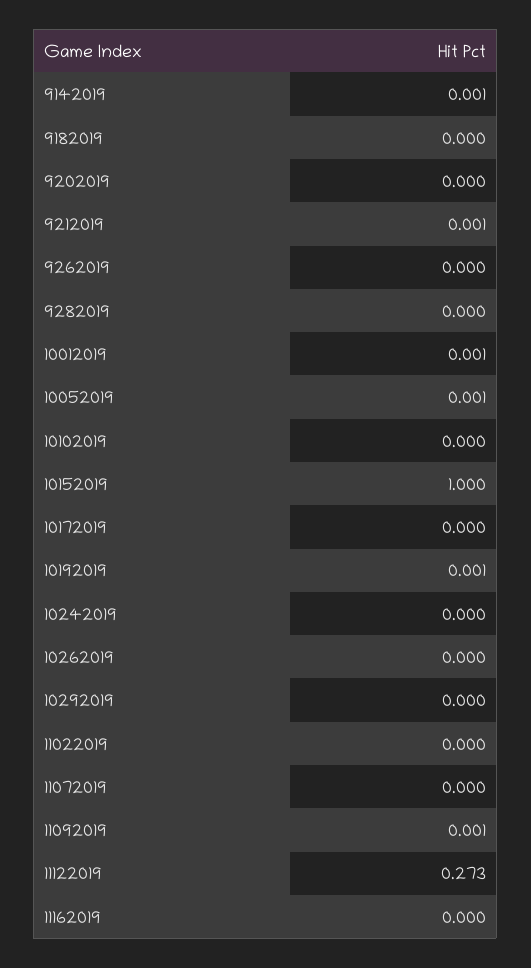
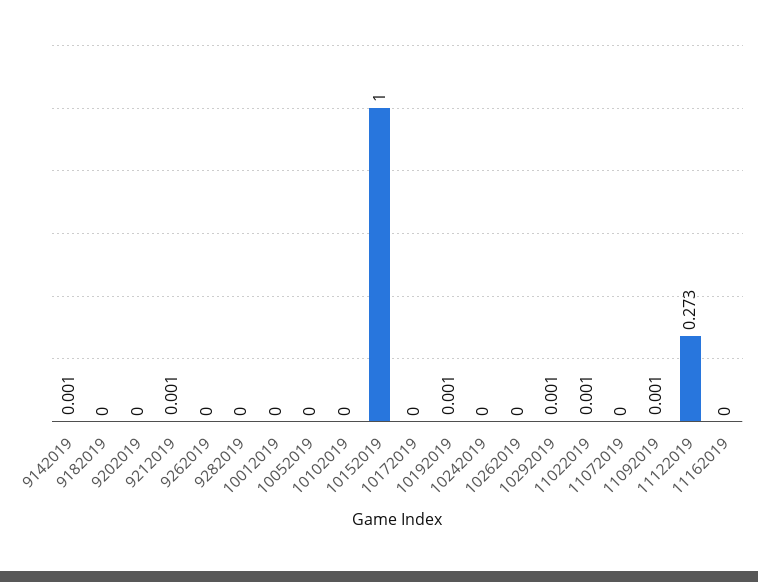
  {
    "9142019": 0.001,
    "9182019": 0,
    "9202019": 0,
    "9212019": 0.001,
    "9262019": 0,
    "9282019": 0,
-   "10012019": 0.001,
+   "10012019": 0,
-   "10052019": 0.001,
+   "10052019": 0,
    "10102019": 0,
    "10152019": 1,
    "10172019": 0,
    "10192019": 0.001,
    "10242019": 0,
    "10262019": 0,
-   "10292019": 0,
+   "10292019": 0.001,
-   "11022019": 0,
+   "11022019": 0.001,
    "11072019": 0,
    "11092019": 0.001,
    "11122019": 0.273,
    "11162019": 0
  }

